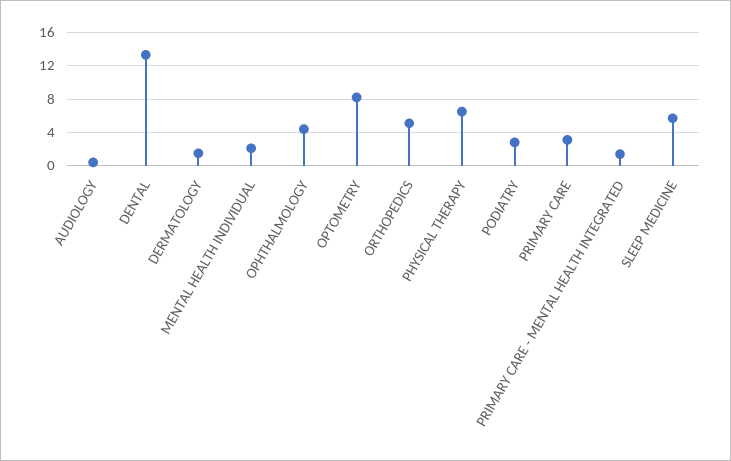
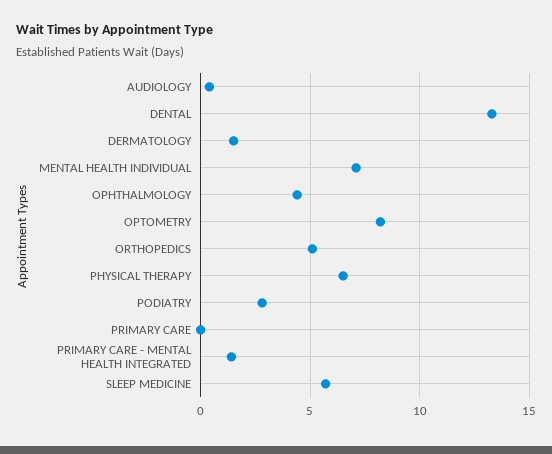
  {
    "AUDIOLOGY": 0.5,
    "DENTAL": 13.5,
    "DERMATOLOGY": 1.5,
-   "MENTAL HEALTH INDIVIDUAL": 2,
+   "MENTAL HEALTH INDIVIDUAL": 7,
    "OPHTHALMOLOGY": 4.5,
    "OPTOMETRY": 8,
    "ORTHOPEDICS": 5,
    "PHYSICAL THERAPY": 6.5,
    "PODIATRY": 3,
-   "PRIMARY CARE": 3,
+   "PRIMARY CARE": 0,
    "PRIMARY CARE - MENTAL HEALTH INTEGRATED": 1.5,
    "SLEEP MEDICINE": 5.5
  }

